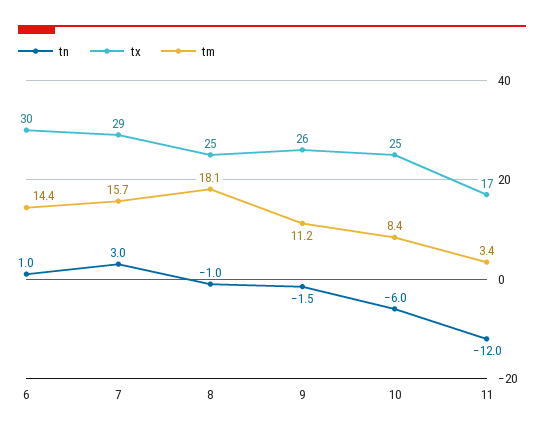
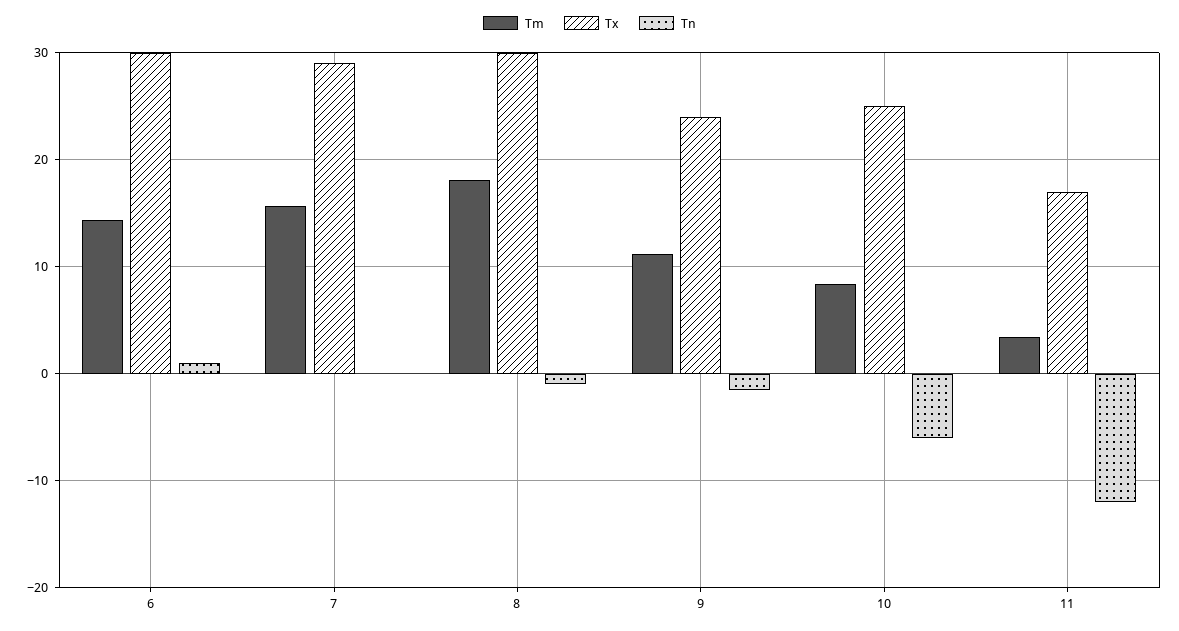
  {
    "tn": {
      "6": 1,
-     "7": 3,
+     "7": 0,
      "8": -1,
      "9": -1.5,
      "10": -6,
      "11": -12
    },
    "tx": {
      "6": 30,
      "7": 29,
-     "8": 25,
+     "8": 30,
-     "9": 26,
+     "9": 24,
      "10": 25,
      "11": 17
    },
    "tm": {
      "6": 14.4,
      "7": 15.7,
      "8": 18.1,
      "9": 11.2,
      "10": 8.4,
      "11": 3.4
    }
  }

